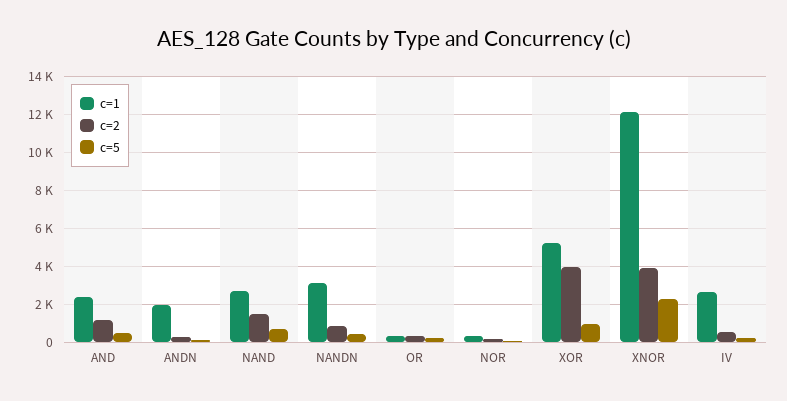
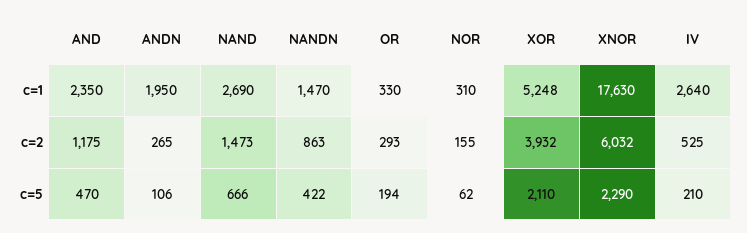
  {
    "c=1": {
      "AND": 2350,
      "ANDN": 1950,
      "NAND": 2690,
-     "NANDN": 3000,
+     "NANDN": 1470,
      "OR": 330,
      "NOR": 310,
      "XOR": 5248,
-     "XNOR": 12000,
+     "XNOR": 17630,
      "IV": 2640
    },
    "c=2": {
      "AND": 1175,
      "ANDN": 265,
      "NAND": 1473,
      "NANDN": 863,
      "OR": 293,
      "NOR": 155,
      "XOR": 3932,
-     "XNOR": 4000,
+     "XNOR": 6032,
      "IV": 525
    },
    "c=5": {
      "AND": 470,
      "ANDN": 106,
      "NAND": 666,
      "NANDN": 422,
      "OR": 194,
      "NOR": 62,
-     "XOR": 1000,
+     "XOR": 2110,
      "XNOR": 2290,
      "IV": 210
    }
  }

